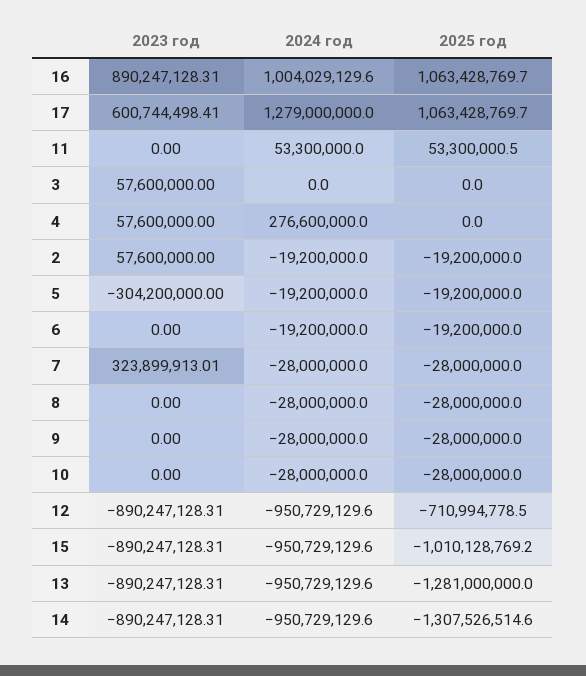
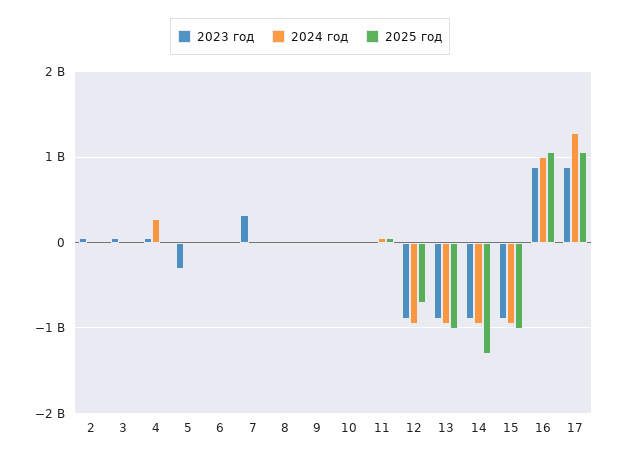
  {
    "2023 год": {
      "16": 890247128.31,
-     "17": 600744498.41,
+     "17": 900000000,
      "11": 0,
      "3": 57600000,
      "4": 57600000,
      "2": 57600000,
      "5": -304200000,
      "6": 0,
      "7": 323899913.01,
      "8": 0,
      "9": 0,
      "10": 0,
      "12": -890247128.31,
      "15": -890247128.31,
      "13": -890247128.31,
      "14": -890247128.31
    },
    "2024 год": {
      "16": 1004029129.6,
      "17": 1279000000,
      "11": 53300000,
      "3": 0,
      "4": 276600000,
      "2": -19200000,
      "5": -19200000,
      "6": -19200000,
      "7": -28000000,
      "8": -28000000,
      "9": -28000000,
      "10": -28000000,
      "12": -950729129.6,
      "15": -950729129.6,
      "13": -950729129.6,
      "14": -950729129.6
    },
    "2025 год": {
      "16": 1063428769.7,
      "17": 1063428769.7,
      "11": 53300000.5,
      "3": 0,
      "4": 0,
      "2": -19200000,
      "5": -19200000,
      "6": -19200000,
      "7": -28000000,
      "8": -28000000,
      "9": -28000000,
      "10": -28000000,
      "12": -710994778.5,
      "15": -1010128769.2,
-     "13": -1281000000,
+     "13": -1000000000,
      "14": -1307526514.6
    }
  }

